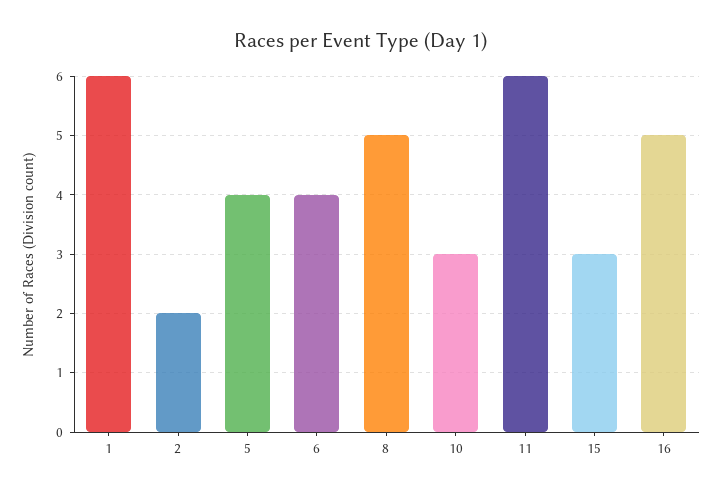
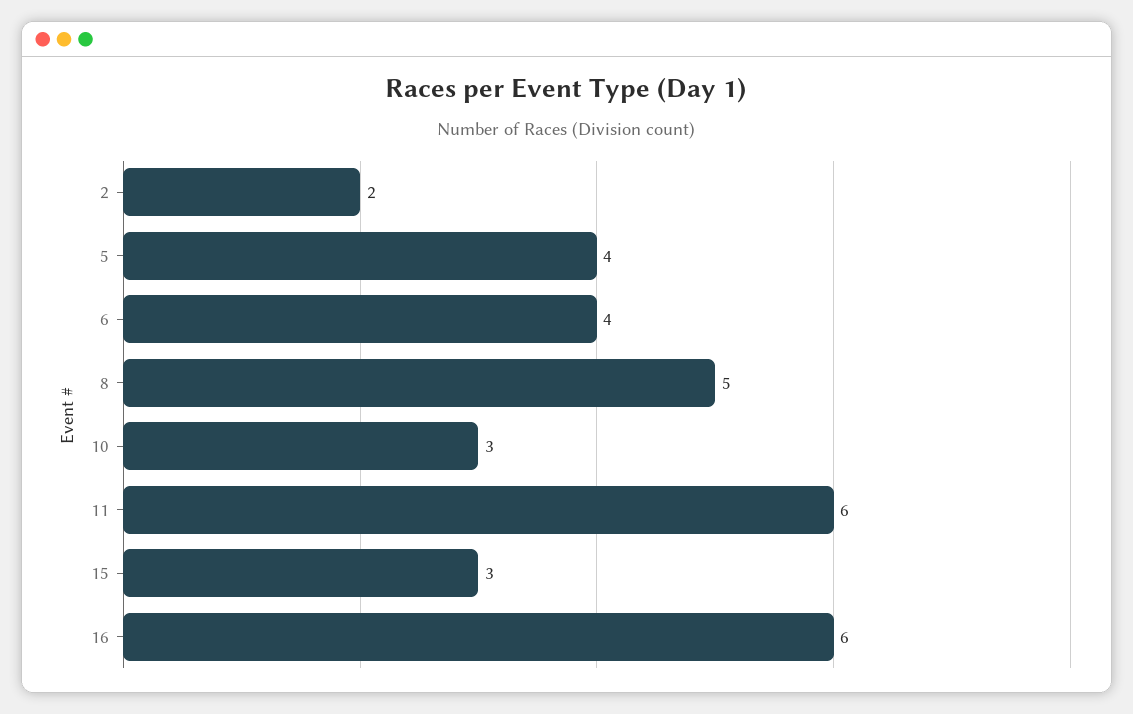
  {
-   "1": 6,
    "2": 2,
    "5": 4,
    "6": 4,
    "8": 5,
    "10": 3,
    "11": 6,
    "15": 3,
-   "16": 5
+   "16": 6
  }

